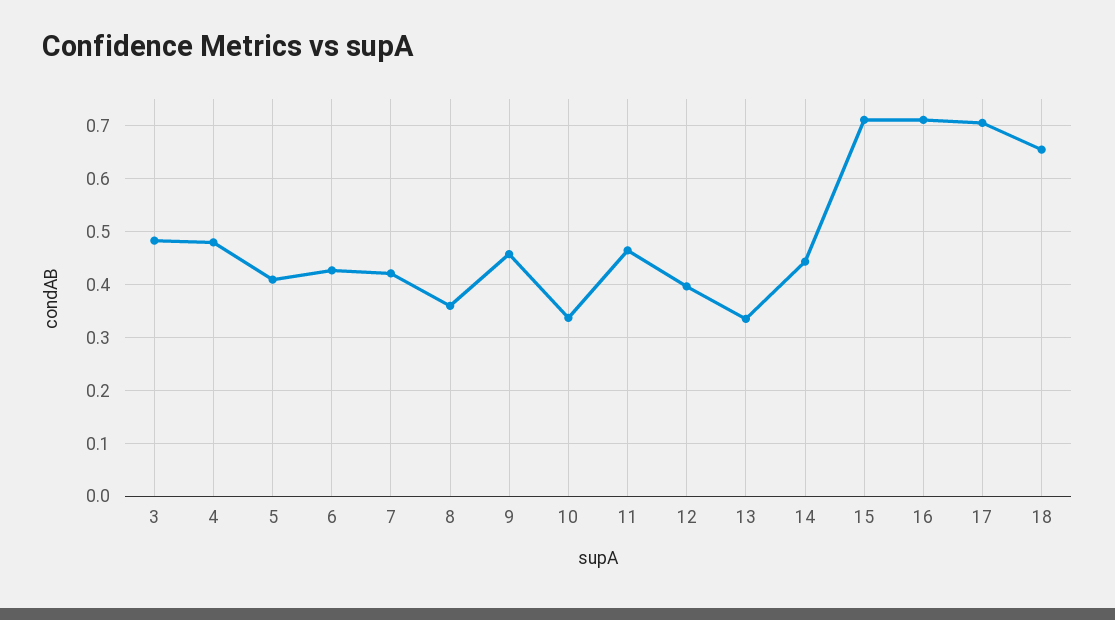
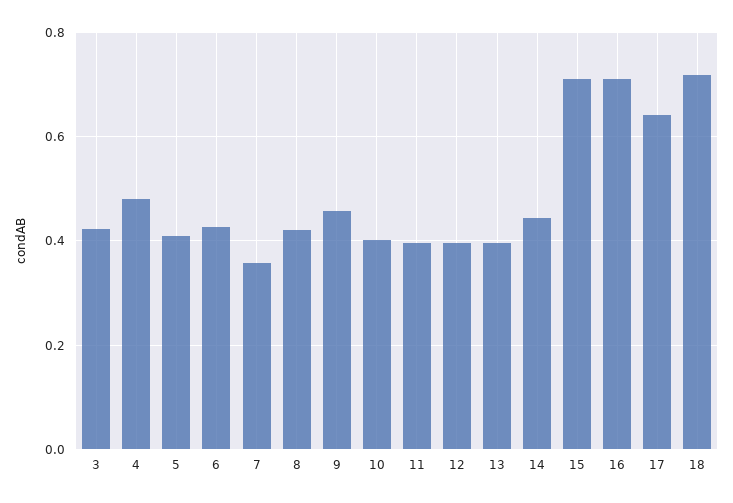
  {
-   "3": 0.48,
+   "3": 0.42,
    "4": 0.48,
    "5": 0.4,
    "6": 0.42,
-   "7": 0.42,
+   "7": 0.36,
-   "8": 0.36,
+   "8": 0.42,
    "9": 0.46,
-   "10": 0.34,
+   "10": 0.4,
-   "11": 0.46,
+   "11": 0.4,
    "12": 0.4,
-   "13": 0.34,
+   "13": 0.4,
    "14": 0.44,
    "15": 0.72,
    "16": 0.72,
-   "17": 0.7,
+   "17": 0.64,
-   "18": 0.66
+   "18": 0.72
  }

